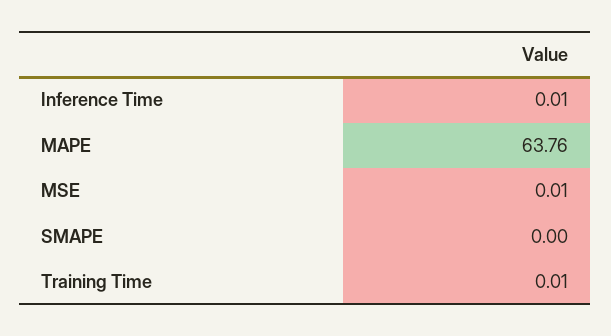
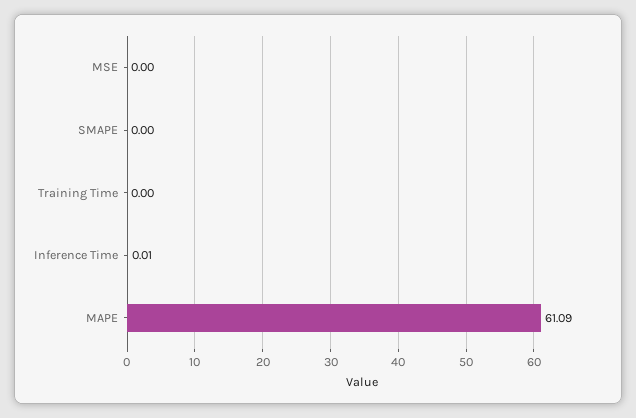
  {
    "Inference Time": 0.01,
-   "MAPE": 63.76,
+   "MAPE": 61.09,
-   "MSE": 0.01,
+   "MSE": 0,
    "SMAPE": 0,
-   "Training Time": 0.01
+   "Training Time": 0
  }

